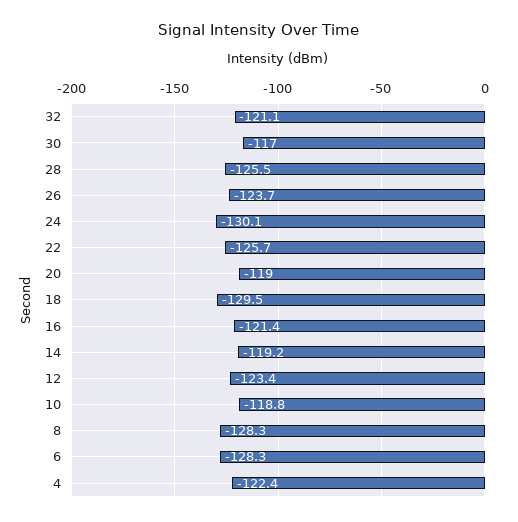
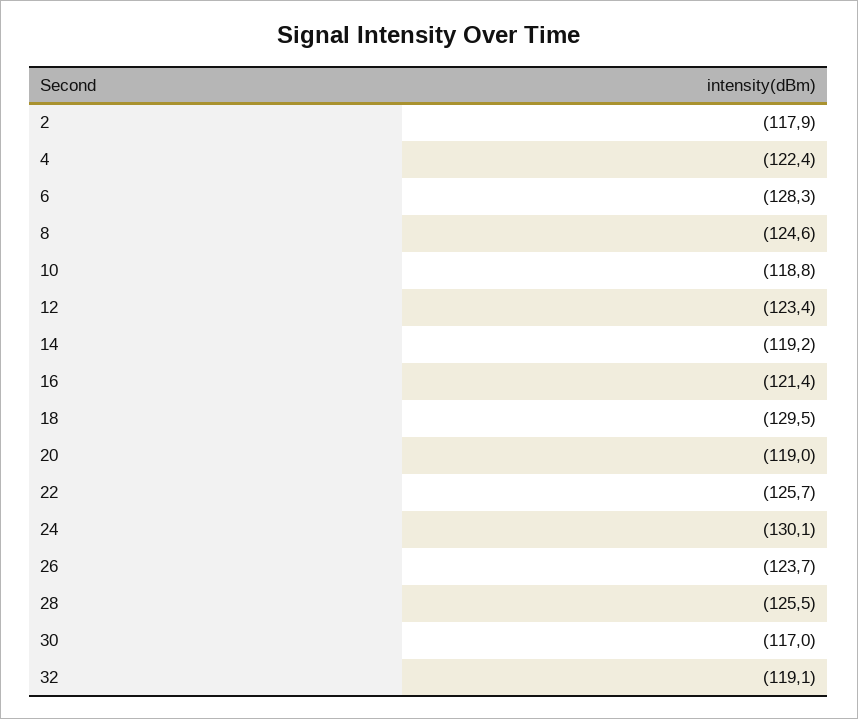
  {
-   "32": -121.1,
+   "32": -119.1,
    "30": -117,
    "28": -125.5,
    "26": -123.7,
    "24": -130.1,
    "22": -125.7,
    "20": -119,
    "18": -129.5,
    "16": -121.4,
    "14": -119.2,
    "12": -123.4,
    "10": -118.8,
-   "8": -128.3,
+   "8": -124.6,
    "6": -128.3,
-   "4": -122.4
+   "4": -122.4,
+   "2": -117.9
  }

